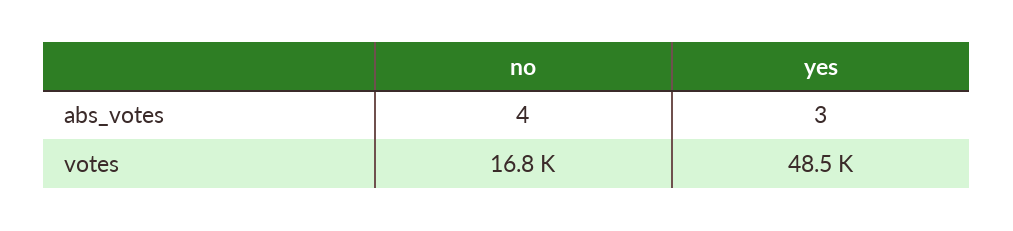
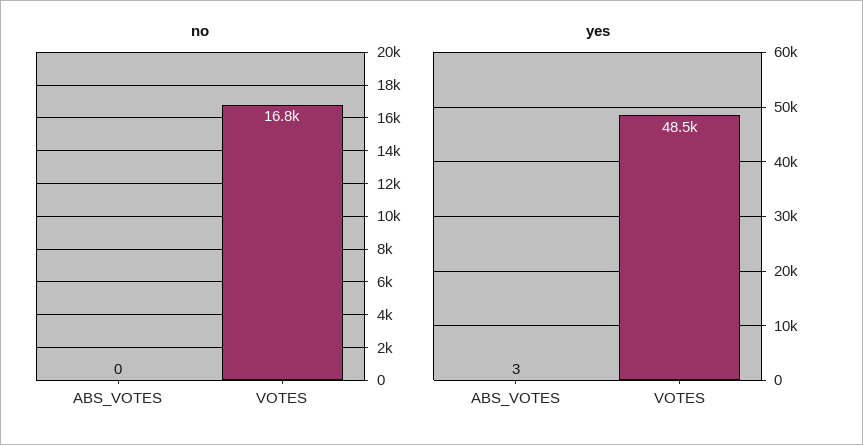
  {
    "no": {
-     "abs_votes": 4,
+     "abs_votes": 0,
      "votes": 16800
    },
    "yes": {
      "abs_votes": 3,
      "votes": 48500
    }
  }

